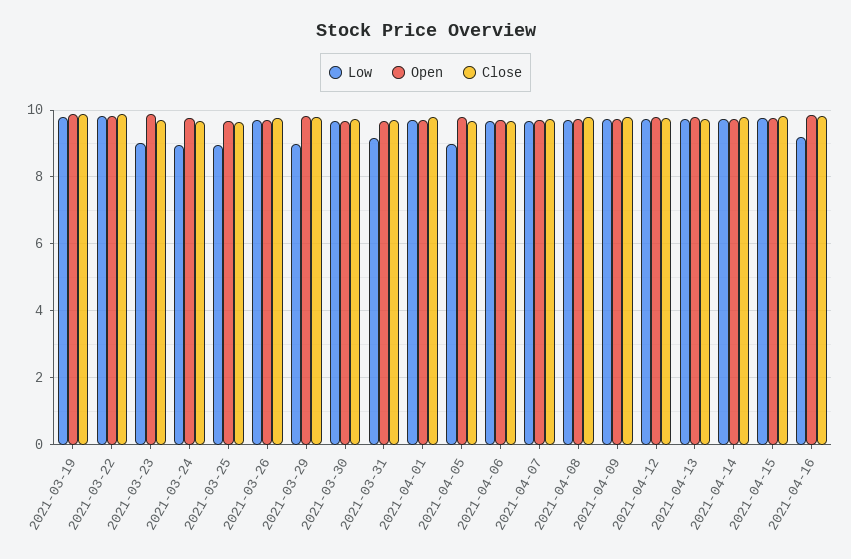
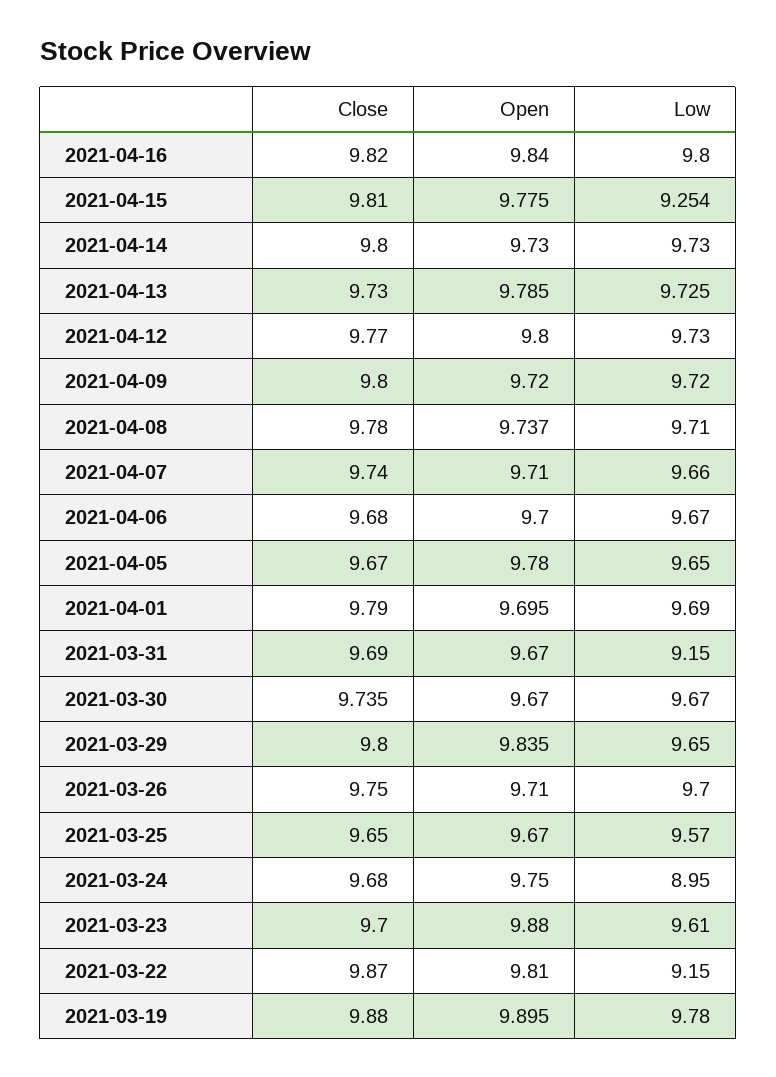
  {
    "Low": {
      "2021-03-19": 9.78,
-     "2021-03-22": 9.8,
+     "2021-03-22": 9.15,
-     "2021-03-23": 9,
+     "2021-03-23": 9.61,
      "2021-03-24": 8.95,
-     "2021-03-25": 9,
+     "2021-03-25": 9.57,
      "2021-03-26": 9.7,
-     "2021-03-29": 9,
+     "2021-03-29": 9.65,
      "2021-03-30": 9.67,
      "2021-03-31": 9.15,
      "2021-04-01": 9.69,
-     "2021-04-05": 9,
+     "2021-04-05": 9.65,
      "2021-04-06": 9.67,
      "2021-04-07": 9.66,
      "2021-04-08": 9.71,
      "2021-04-09": 9.72,
      "2021-04-12": 9.73,
      "2021-04-13": 9.725,
      "2021-04-14": 9.73,
-     "2021-04-15": 9.8,
+     "2021-04-15": 9.254,
-     "2021-04-16": 9.2
+     "2021-04-16": 9.8
    },
    "Open": {
      "2021-03-19": 9.895,
      "2021-03-22": 9.81,
      "2021-03-23": 9.88,
      "2021-03-24": 9.75,
      "2021-03-25": 9.67,
      "2021-03-26": 9.71,
      "2021-03-29": 9.835,
      "2021-03-30": 9.67,
      "2021-03-31": 9.67,
      "2021-04-01": 9.695,
      "2021-04-05": 9.78,
      "2021-04-06": 9.7,
      "2021-04-07": 9.71,
      "2021-04-08": 9.737,
      "2021-04-09": 9.72,
      "2021-04-12": 9.8,
      "2021-04-13": 9.785,
      "2021-04-14": 9.73,
      "2021-04-15": 9.775,
      "2021-04-16": 9.84
    },
    "Close": {
      "2021-03-19": 9.88,
      "2021-03-22": 9.87,
      "2021-03-23": 9.7,
      "2021-03-24": 9.68,
      "2021-03-25": 9.65,
      "2021-03-26": 9.75,
      "2021-03-29": 9.8,
      "2021-03-30": 9.735,
      "2021-03-31": 9.69,
      "2021-04-01": 9.79,
      "2021-04-05": 9.67,
      "2021-04-06": 9.68,
      "2021-04-07": 9.74,
      "2021-04-08": 9.78,
      "2021-04-09": 9.8,
      "2021-04-12": 9.77,
      "2021-04-13": 9.73,
      "2021-04-14": 9.8,
      "2021-04-15": 9.81,
      "2021-04-16": 9.82
    }
  }

